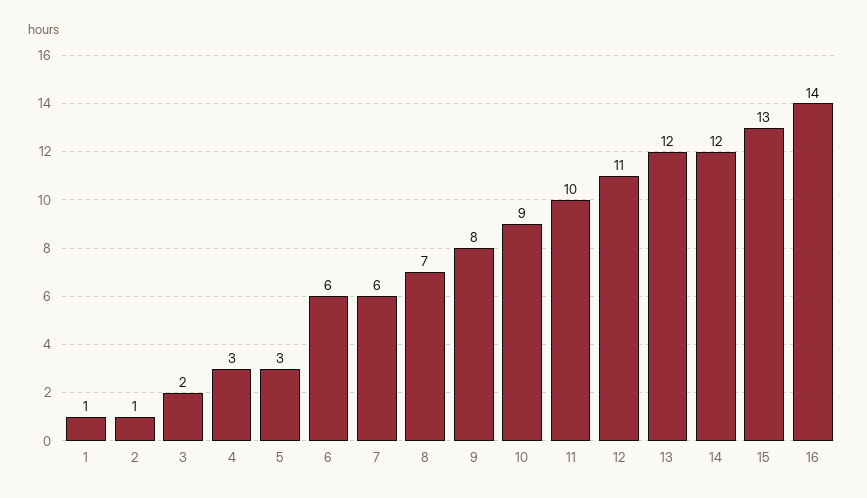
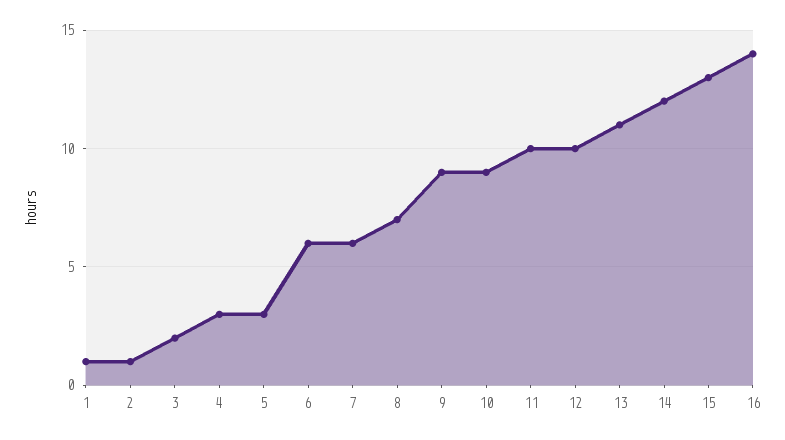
  {
    "1": 1,
    "2": 1,
    "3": 2,
    "4": 3,
    "5": 3,
    "6": 6,
    "7": 6,
    "8": 7,
-   "9": 8,
+   "9": 9,
    "10": 9,
    "11": 10,
-   "12": 11,
+   "12": 10,
-   "13": 12,
+   "13": 11,
    "14": 12,
    "15": 13,
    "16": 14
  }

